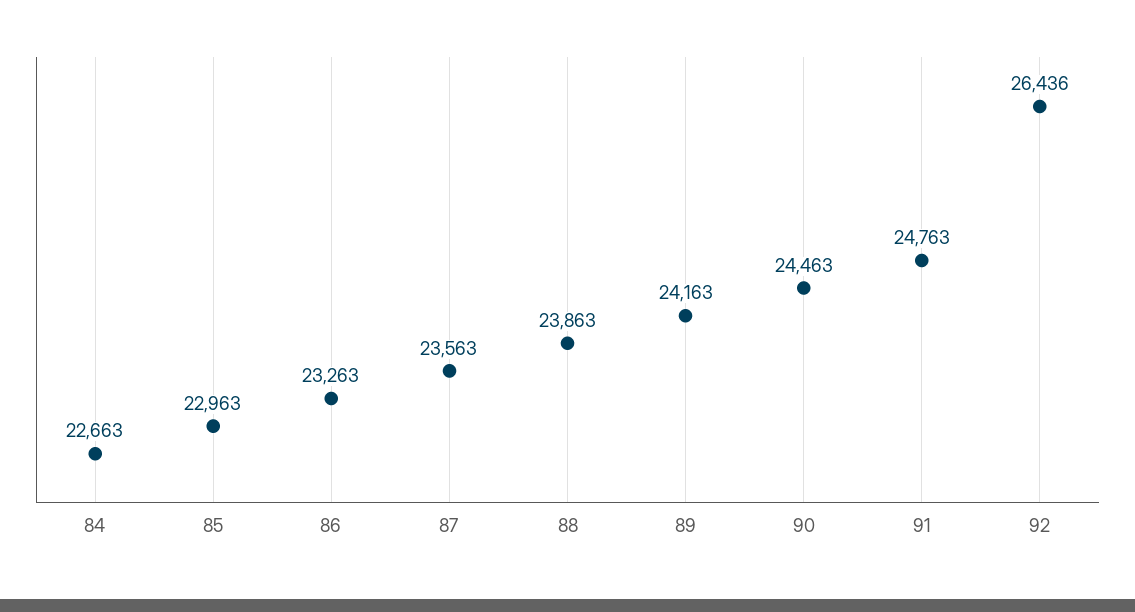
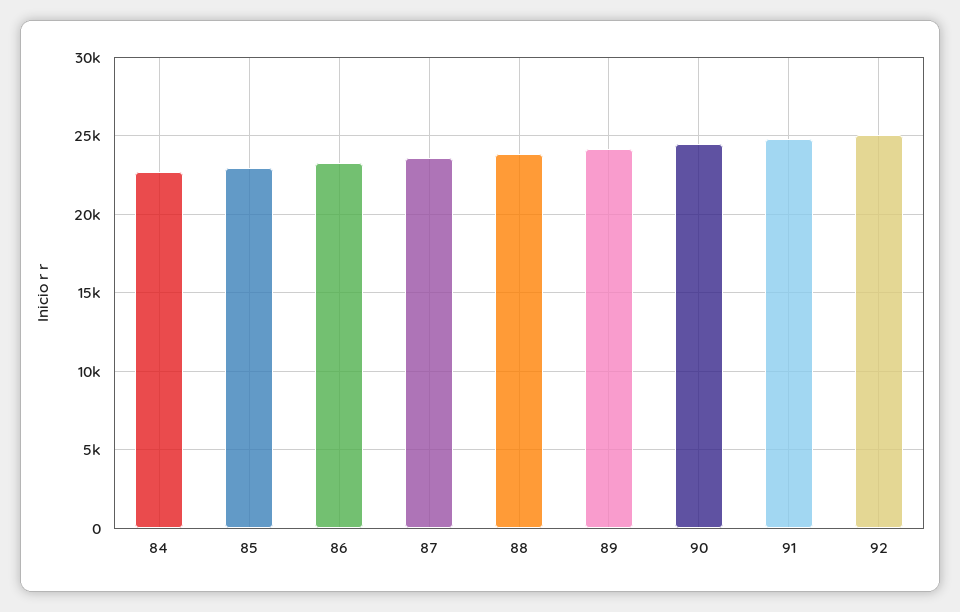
  {
    "84": 22663,
    "85": 22963,
    "86": 23263,
    "87": 23563,
    "88": 23863,
    "89": 24163,
    "90": 24463,
    "91": 24763,
-   "92": 26436
+   "92": 25000
  }

